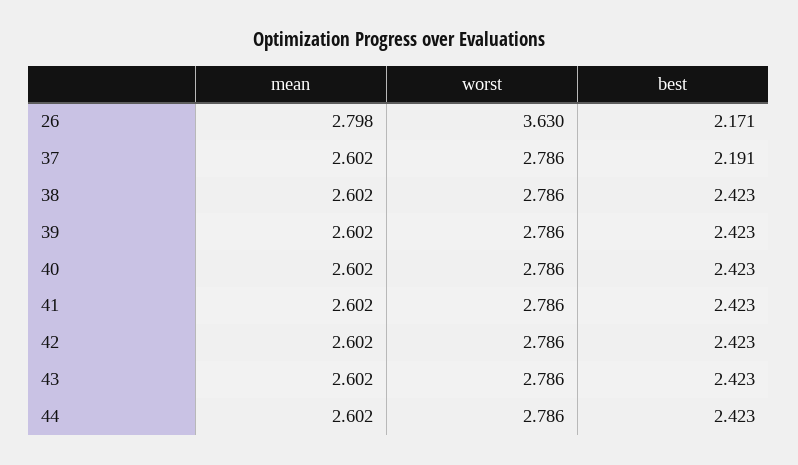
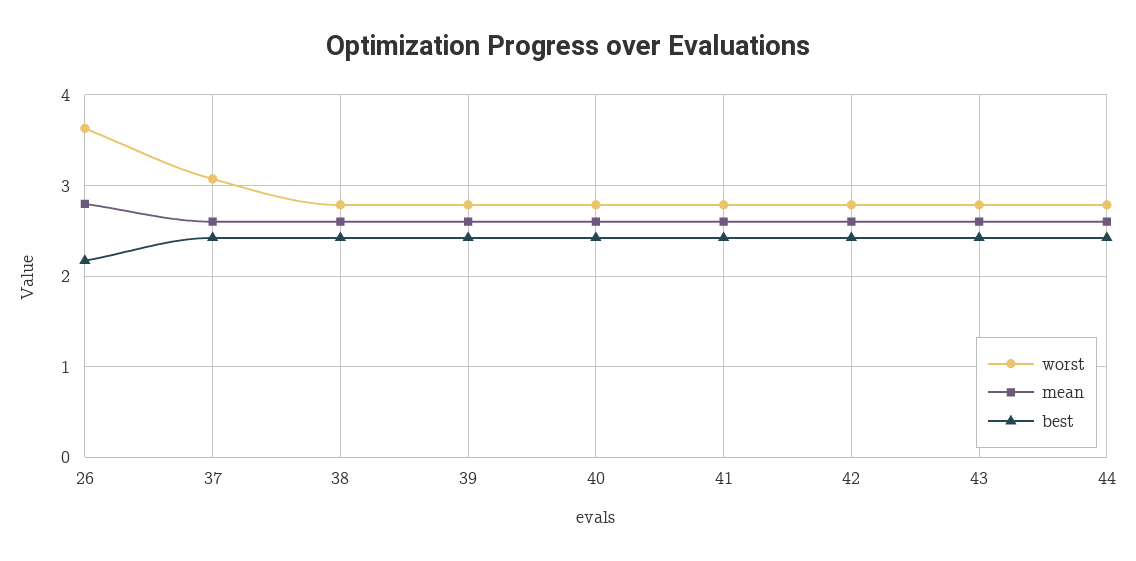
  {
    "mean": {
      "26": 2.798,
      "37": 2.602,
      "38": 2.602,
      "39": 2.602,
      "40": 2.602,
      "41": 2.602,
      "42": 2.602,
      "43": 2.602,
      "44": 2.602
    },
    "worst": {
      "26": 3.63,
-     "37": 2.786,
+     "37": 3.1,
      "38": 2.786,
      "39": 2.786,
      "40": 2.786,
      "41": 2.786,
      "42": 2.786,
      "43": 2.786,
      "44": 2.786
    },
    "best": {
      "26": 2.171,
-     "37": 2.191,
+     "37": 2.4,
      "38": 2.423,
      "39": 2.423,
      "40": 2.423,
      "41": 2.423,
      "42": 2.423,
      "43": 2.423,
      "44": 2.423
    }
  }

